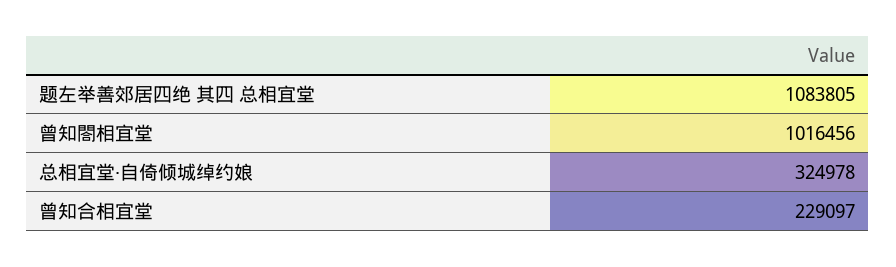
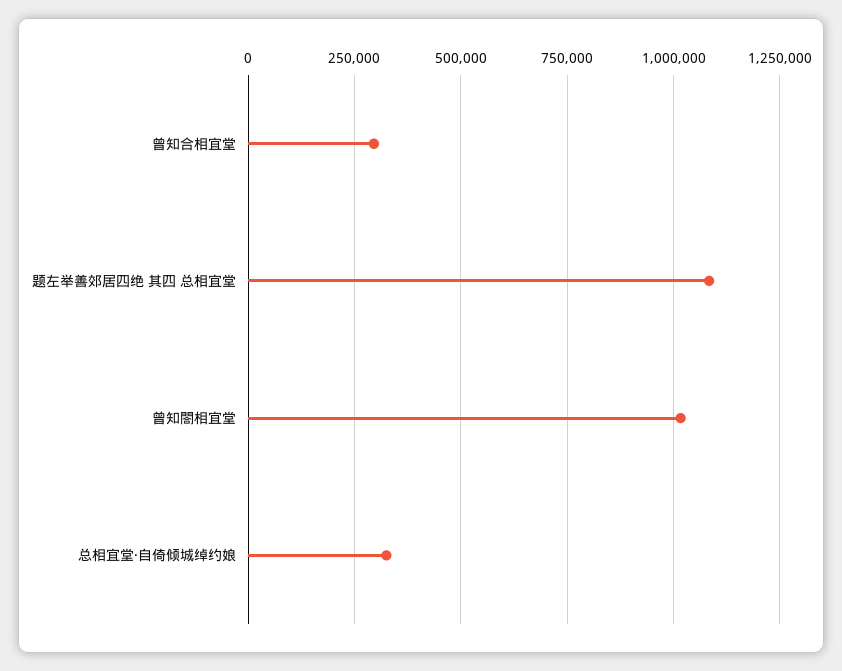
  {
    "题左举善郊居四绝 其四 总相宜堂": 1083805,
    "曾知閤相宜堂": 1016456,
    "总相宜堂·自倚倾城绰约娘": 324978,
-   "曾知合相宜堂": 229097
+   "曾知合相宜堂": 300000
  }

